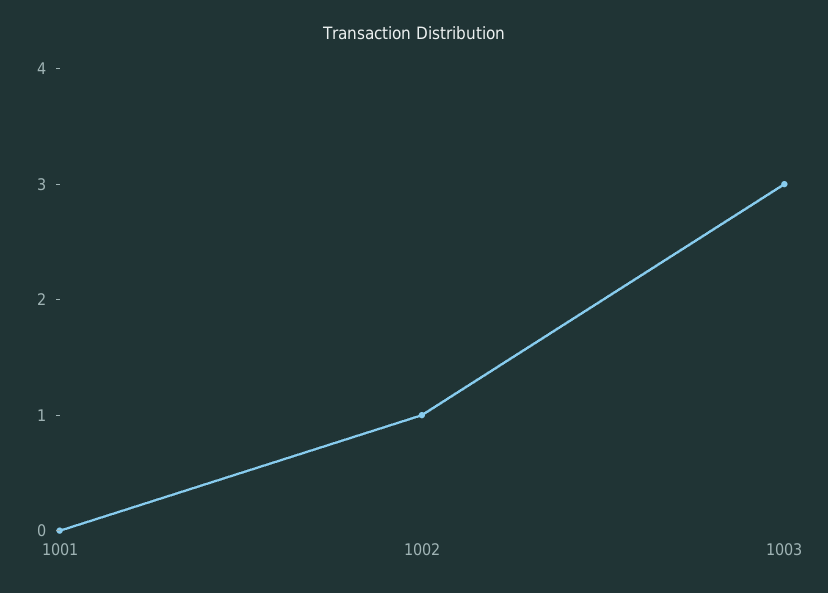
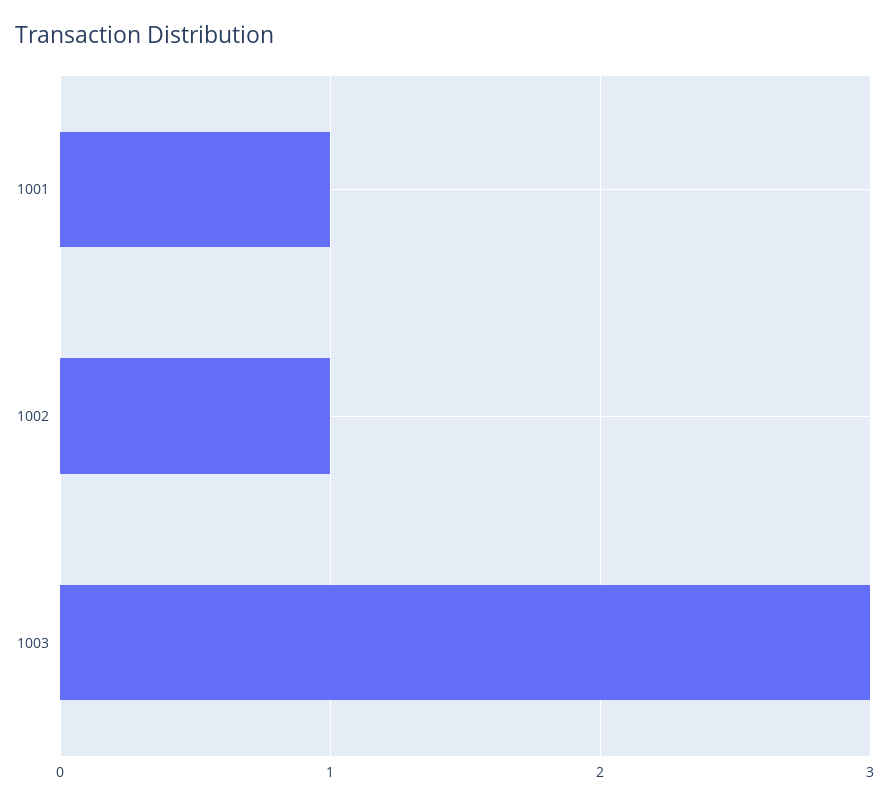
  {
-   "1001": 0,
+   "1001": 1,
    "1002": 1,
    "1003": 3
  }

